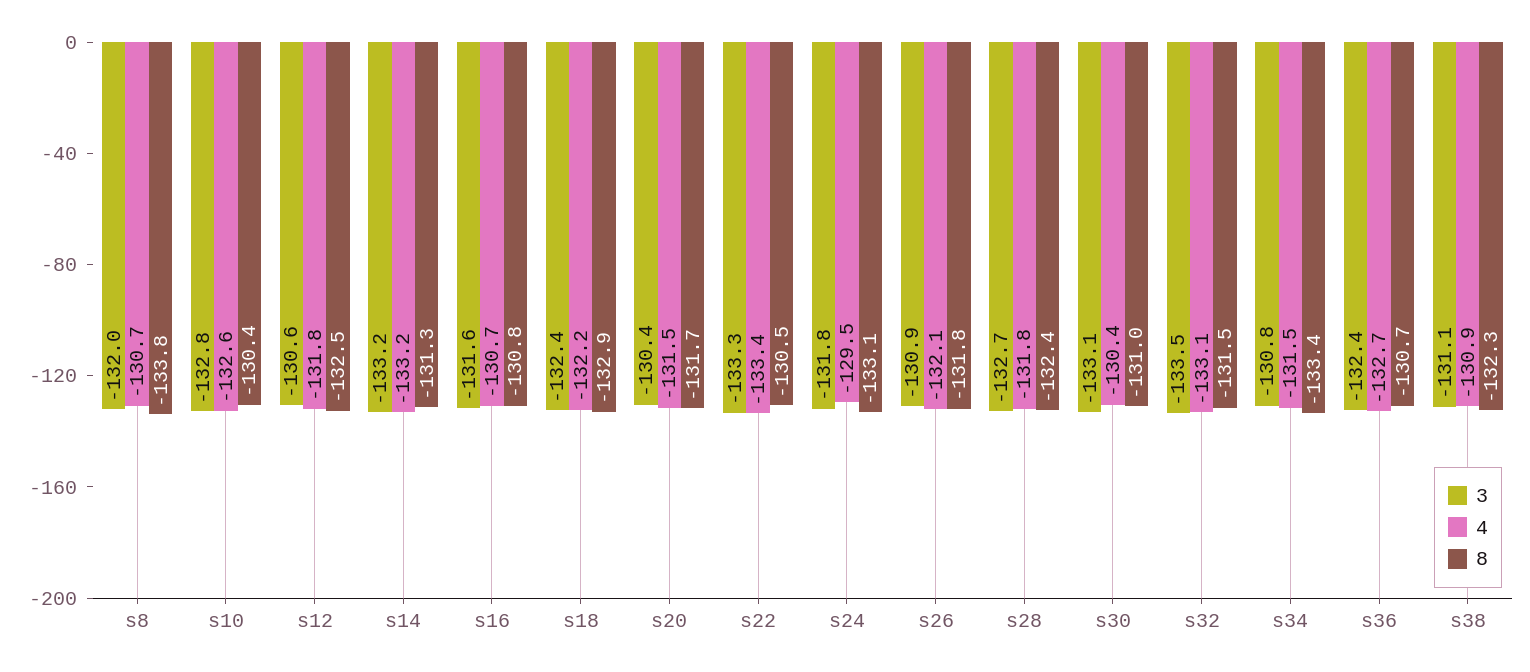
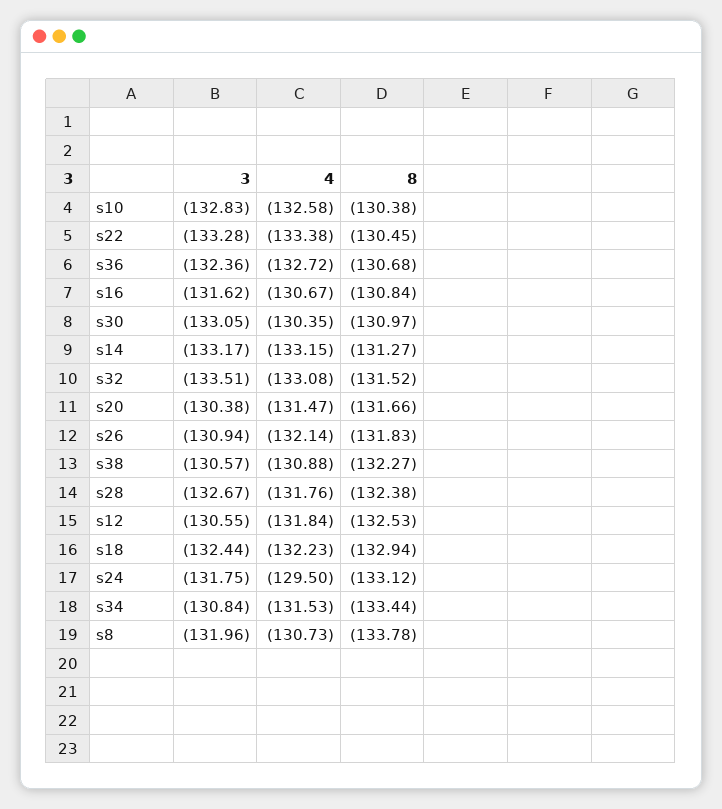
  {
    "3": {
      "s8": -131.96,
      "s10": -132.83,
      "s12": -130.55,
      "s14": -133.17,
      "s16": -131.62,
      "s18": -132.44,
      "s20": -130.38,
      "s22": -133.28,
      "s24": -131.75,
      "s26": -130.94,
      "s28": -132.67,
      "s30": -133.05,
      "s32": -133.51,
      "s34": -130.84,
      "s36": -132.36,
-     "s38": -131.1
+     "s38": -130.57
    },
    "4": {
      "s8": -130.73,
      "s10": -132.58,
      "s12": -131.84,
      "s14": -133.15,
      "s16": -130.67,
      "s18": -132.23,
      "s20": -131.47,
      "s22": -133.38,
      "s24": -129.5,
      "s26": -132.14,
      "s28": -131.76,
      "s30": -130.35,
      "s32": -133.08,
      "s34": -131.53,
      "s36": -132.72,
      "s38": -130.88
    },
    "8": {
      "s8": -133.78,
      "s10": -130.38,
      "s12": -132.53,
      "s14": -131.27,
      "s16": -130.84,
      "s18": -132.94,
      "s20": -131.66,
      "s22": -130.45,
      "s24": -133.12,
      "s26": -131.83,
      "s28": -132.38,
      "s30": -130.97,
      "s32": -131.52,
      "s34": -133.44,
      "s36": -130.68,
      "s38": -132.27
    }
  }

